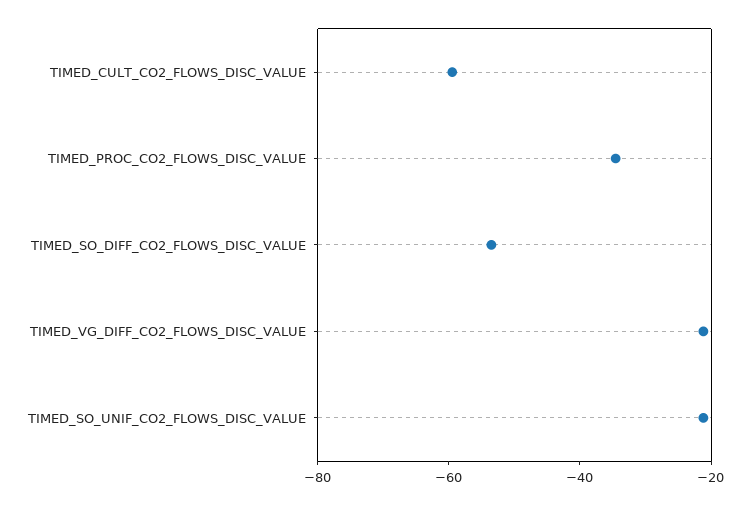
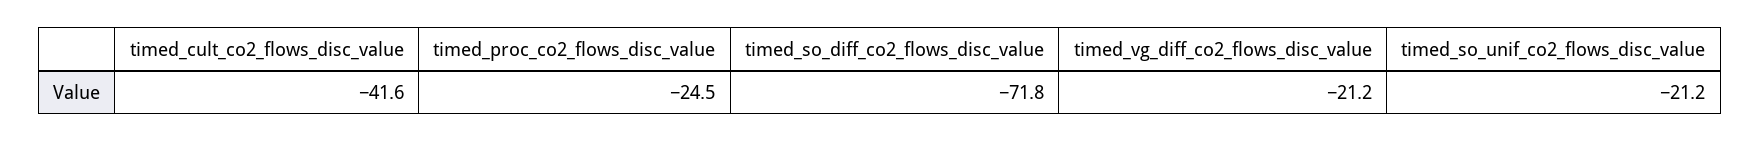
  {
-   "TIMED_CULT_CO2_FLOWS_DISC_VALUE": -60,
+   "TIMED_CULT_CO2_FLOWS_DISC_VALUE": -41.6,
-   "TIMED_PROC_CO2_FLOWS_DISC_VALUE": -35,
+   "TIMED_PROC_CO2_FLOWS_DISC_VALUE": -24.5,
-   "TIMED_SO_DIFF_CO2_FLOWS_DISC_VALUE": -55,
+   "TIMED_SO_DIFF_CO2_FLOWS_DISC_VALUE": -71.8,
    "TIMED_VG_DIFF_CO2_FLOWS_DISC_VALUE": -21.2,
    "TIMED_SO_UNIF_CO2_FLOWS_DISC_VALUE": -21.2
  }

